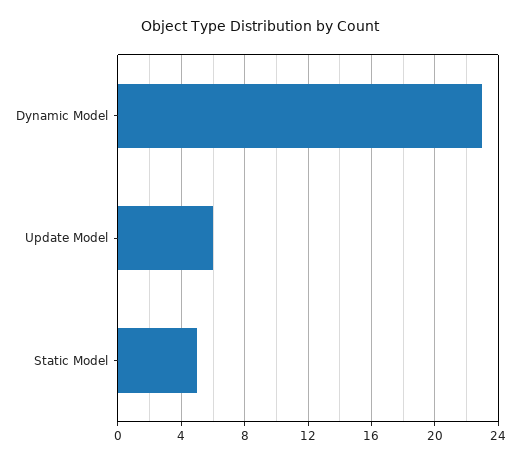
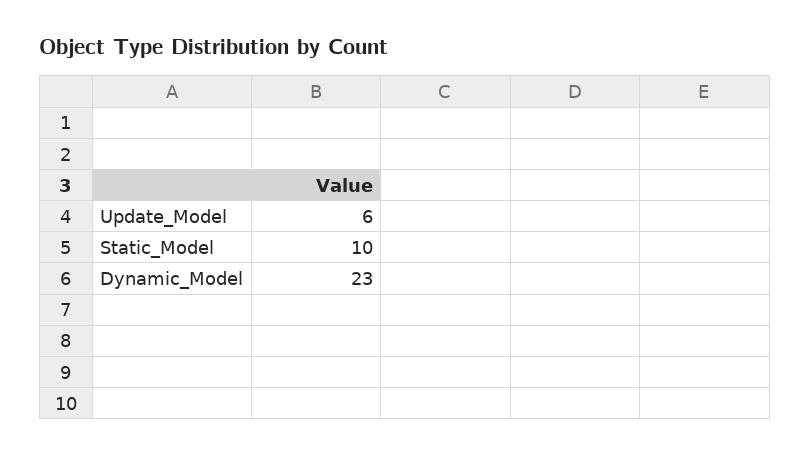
  {
    "Dynamic Model": 23,
    "Update Model": 6,
-   "Static Model": 5
+   "Static Model": 10
  }

